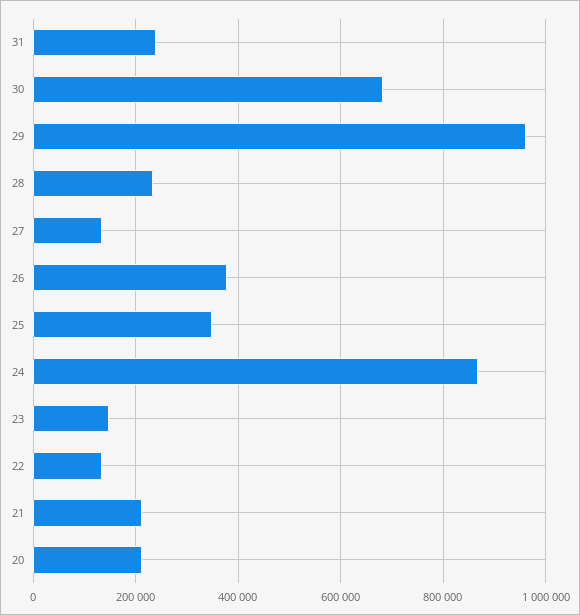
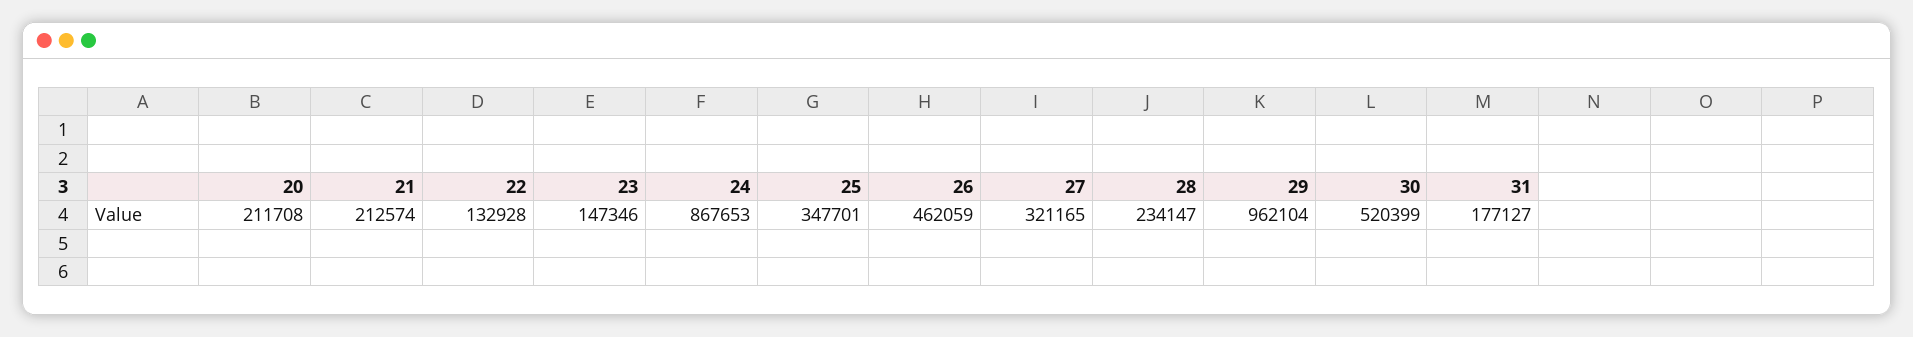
  {
-   "31": 240000,
+   "31": 177127,
-   "30": 680000,
+   "30": 520399,
    "29": 962104,
    "28": 234147,
-   "27": 140000,
+   "27": 321165,
-   "26": 380000,
+   "26": 462059,
    "25": 347701,
    "24": 867653,
    "23": 147346,
    "22": 132928,
    "21": 212574,
    "20": 211708
  }

